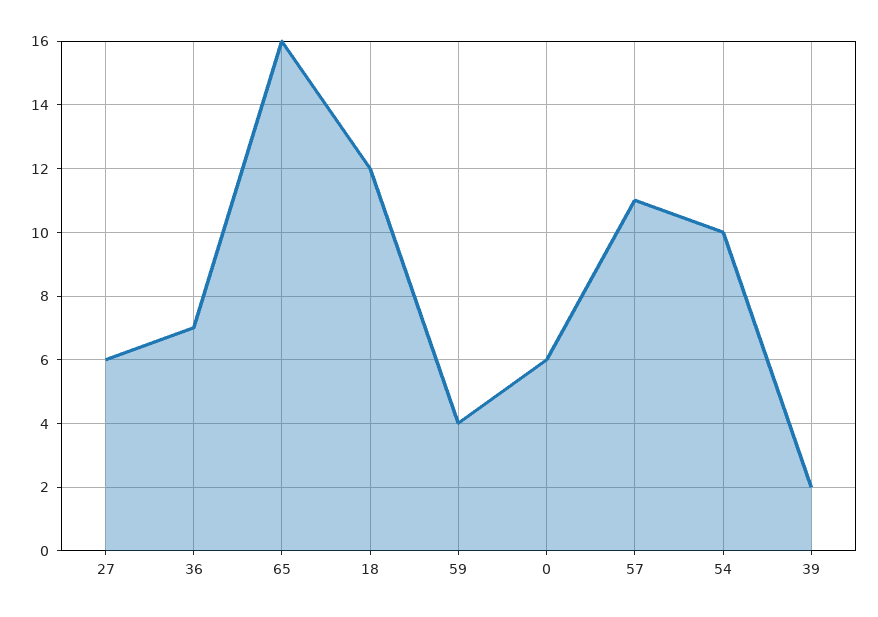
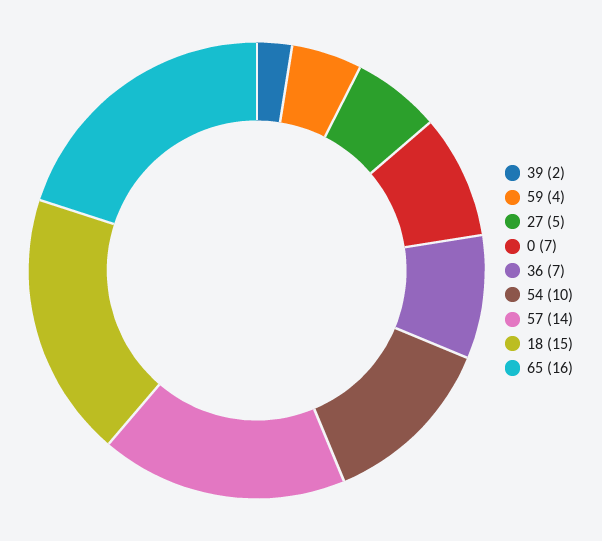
  {
-   "27": 6,
+   "27": 5,
    "36": 7,
    "65": 16,
-   "18": 12,
+   "18": 15,
    "59": 4,
-   "0": 6,
+   "0": 7,
-   "57": 11,
+   "57": 14,
    "54": 10,
    "39": 2
  }

